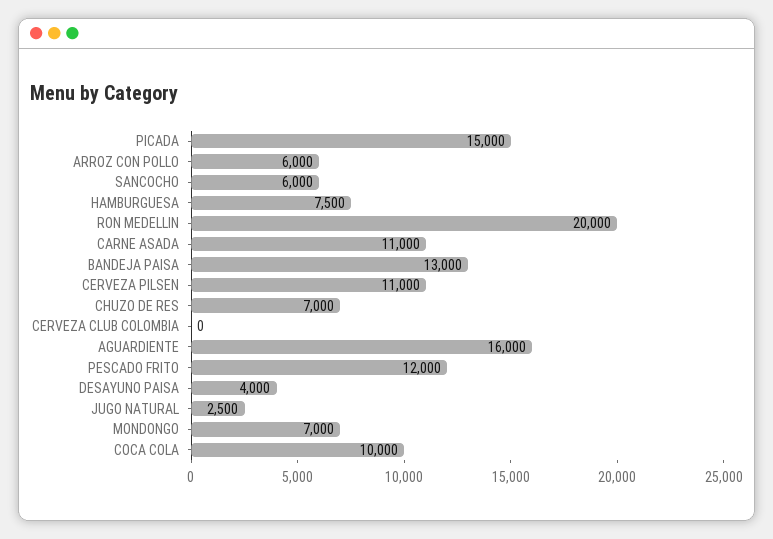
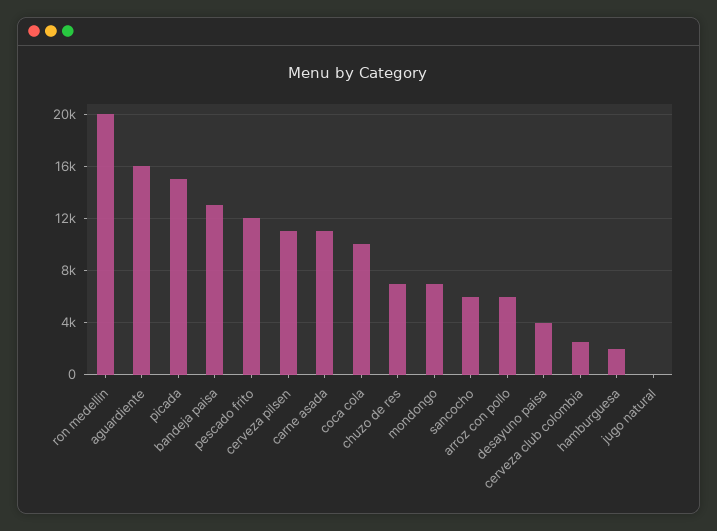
  {
    "PICADA": 15000,
    "ARROZ CON POLLO": 6000,
    "SANCOCHO": 6000,
-   "HAMBURGUESA": 7500,
+   "HAMBURGUESA": 2000,
    "RON MEDELLIN": 20000,
    "CARNE ASADA": 11000,
    "BANDEJA PAISA": 13000,
    "CERVEZA PILSEN": 11000,
    "CHUZO DE RES": 7000,
-   "CERVEZA CLUB COLOMBIA": 0,
+   "CERVEZA CLUB COLOMBIA": 2500,
    "AGUARDIENTE": 16000,
    "PESCADO FRITO": 12000,
    "DESAYUNO PAISA": 4000,
-   "JUGO NATURAL": 2500,
+   "JUGO NATURAL": 0,
    "MONDONGO": 7000,
    "COCA COLA": 10000
  }

